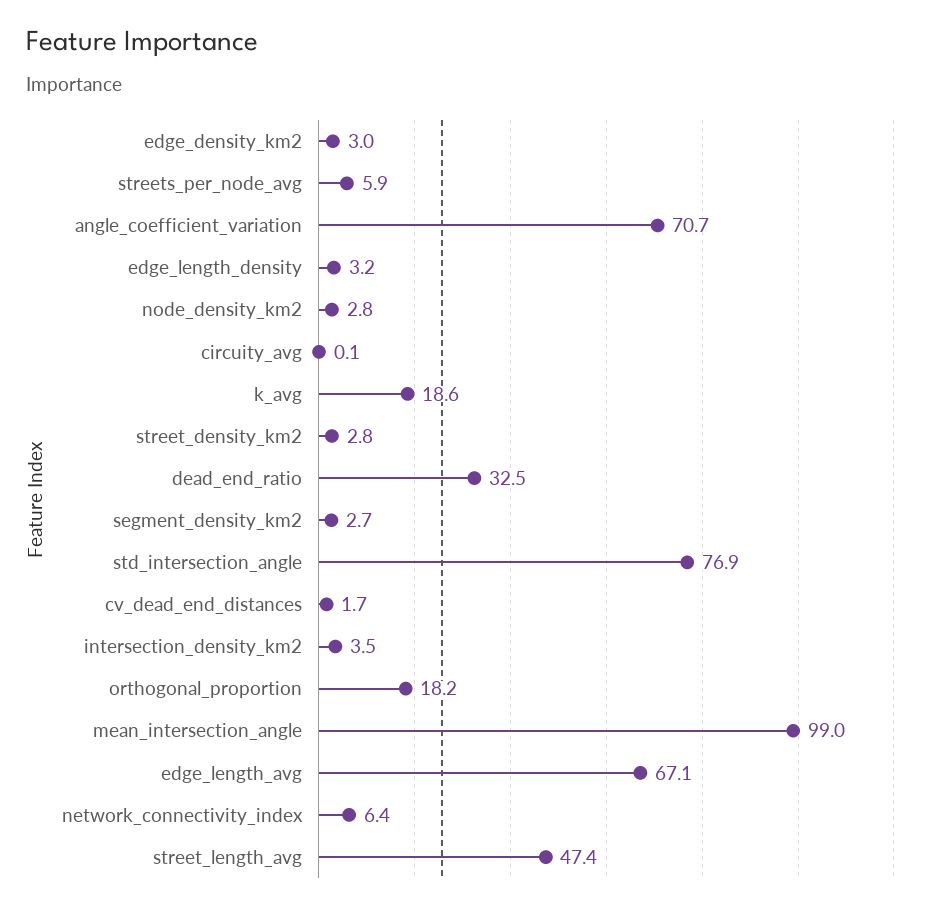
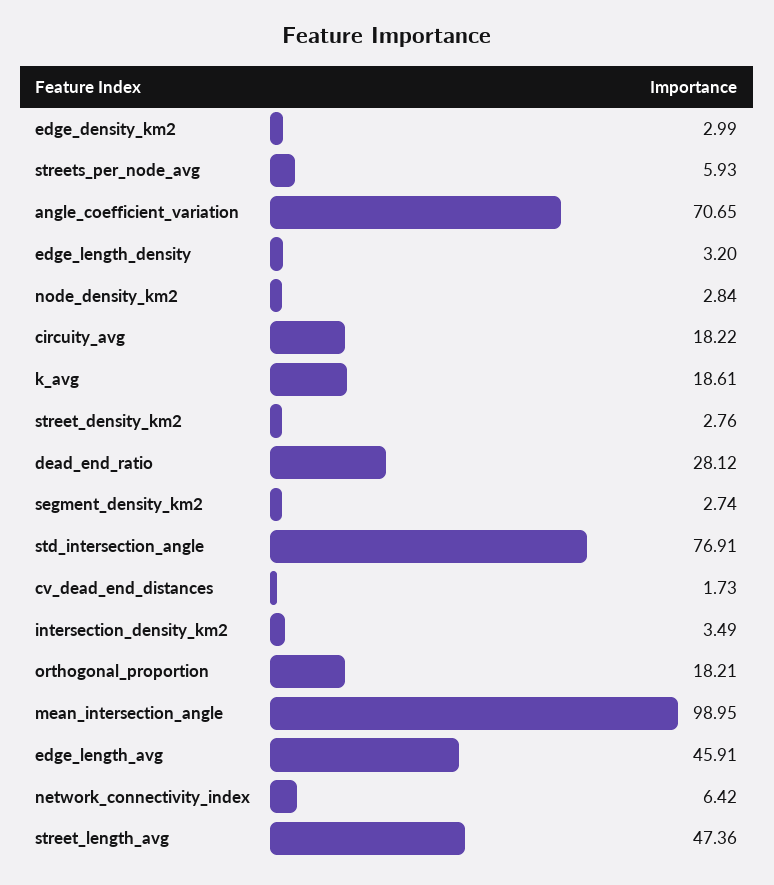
  {
    "edge_density_km2": 2.99,
    "streets_per_node_avg": 5.93,
    "angle_coefficient_variation": 70.65,
    "edge_length_density": 3.2,
    "node_density_km2": 2.84,
-   "circuity_avg": 0.1,
+   "circuity_avg": 18.22,
    "k_avg": 18.61,
    "street_density_km2": 2.76,
-   "dead_end_ratio": 32.5,
+   "dead_end_ratio": 28.12,
    "segment_density_km2": 2.74,
    "std_intersection_angle": 76.91,
    "cv_dead_end_distances": 1.73,
    "intersection_density_km2": 3.49,
    "orthogonal_proportion": 18.21,
    "mean_intersection_angle": 98.95,
-   "edge_length_avg": 67.1,
+   "edge_length_avg": 45.91,
    "network_connectivity_index": 6.42,
    "street_length_avg": 47.36
  }

